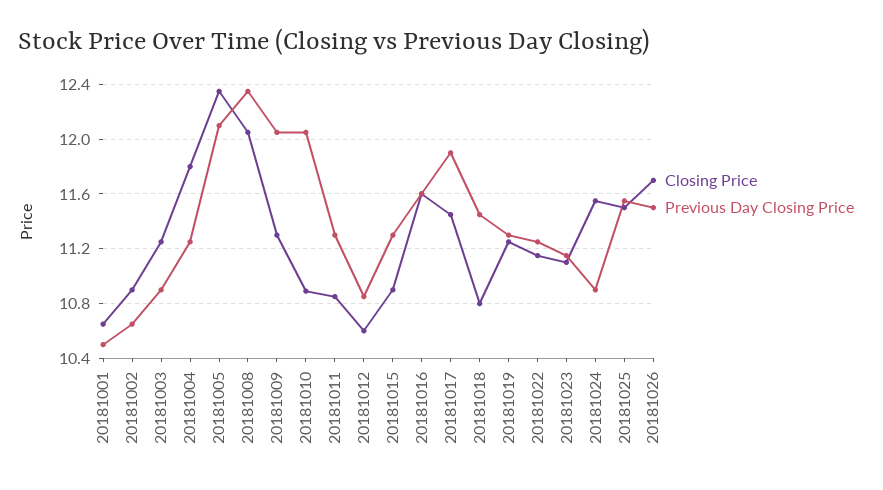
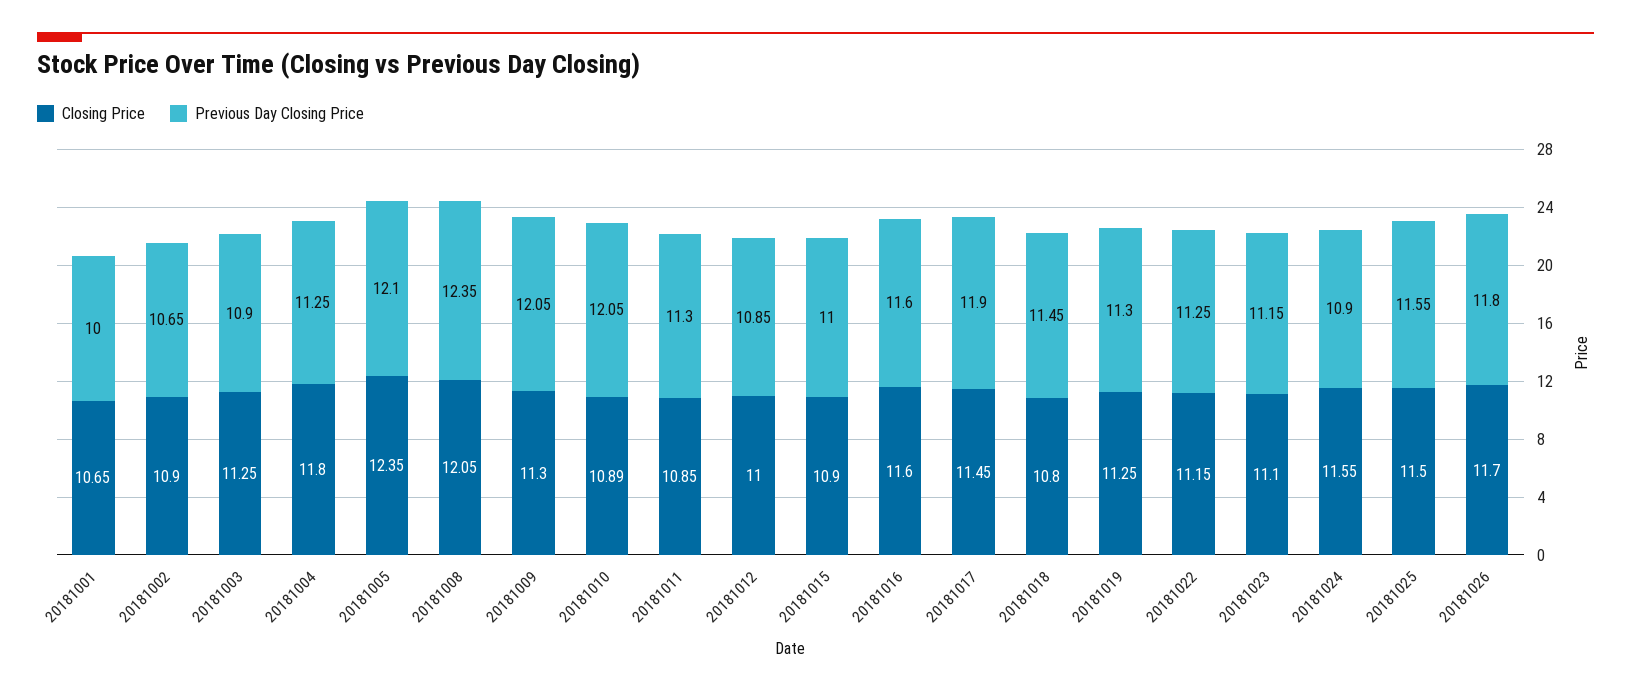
  {
    "Closing Price": {
      "20181001": 10.65,
      "20181002": 10.9,
      "20181003": 11.25,
      "20181004": 11.8,
      "20181005": 12.35,
      "20181008": 12.05,
      "20181009": 11.3,
      "20181010": 10.89,
      "20181011": 10.85,
-     "20181012": 10.6,
+     "20181012": 11,
      "20181015": 10.9,
      "20181016": 11.6,
      "20181017": 11.45,
      "20181018": 10.8,
      "20181019": 11.25,
      "20181022": 11.15,
      "20181023": 11.1,
      "20181024": 11.55,
      "20181025": 11.5,
      "20181026": 11.7
    },
    "Previous Day Closing Price": {
-     "20181001": 10.5,
+     "20181001": 10,
      "20181002": 10.65,
      "20181003": 10.9,
      "20181004": 11.25,
      "20181005": 12.1,
      "20181008": 12.35,
      "20181009": 12.05,
      "20181010": 12.05,
      "20181011": 11.3,
      "20181012": 10.85,
-     "20181015": 11.3,
+     "20181015": 11,
      "20181016": 11.6,
      "20181017": 11.9,
      "20181018": 11.45,
      "20181019": 11.3,
      "20181022": 11.25,
      "20181023": 11.15,
      "20181024": 10.9,
      "20181025": 11.55,
-     "20181026": 11.5
+     "20181026": 11.8
    }
  }

